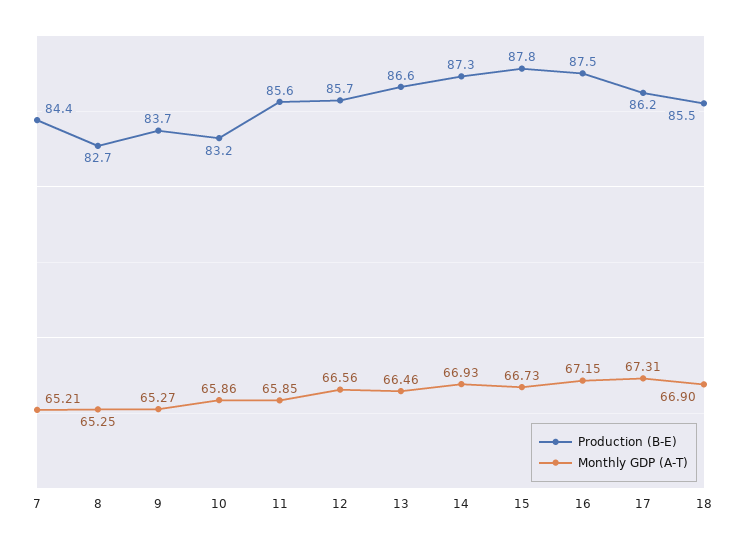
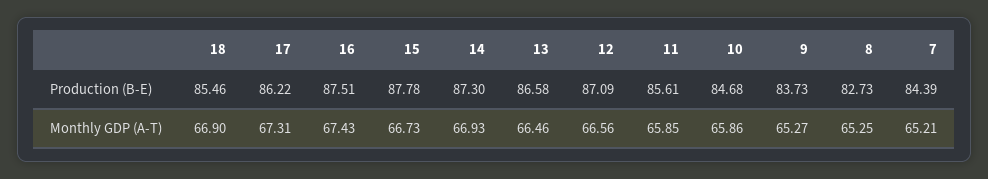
  {
    "Production (B-E)": {
      "7": 84.39,
      "8": 82.73,
      "9": 83.73,
-     "10": 83.2,
+     "10": 84.68,
      "11": 85.61,
-     "12": 85.7,
+     "12": 87.09,
      "13": 86.58,
      "14": 87.3,
      "15": 87.78,
      "16": 87.51,
      "17": 86.22,
      "18": 85.46
    },
    "Monthly GDP (A-T)": {
      "7": 65.21,
      "8": 65.25,
      "9": 65.27,
      "10": 65.86,
      "11": 65.85,
      "12": 66.56,
      "13": 66.46,
      "14": 66.93,
      "15": 66.73,
-     "16": 67.15,
+     "16": 67.43,
      "17": 67.31,
      "18": 66.9
    }
  }

